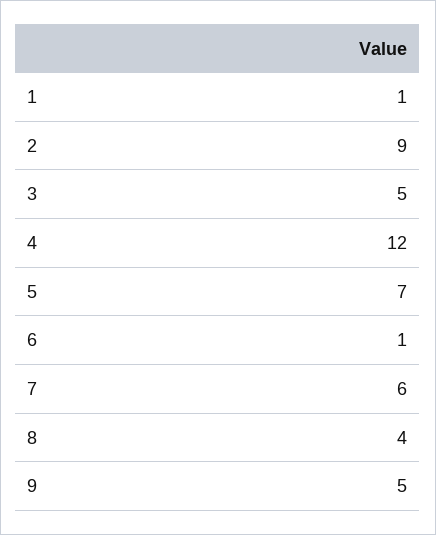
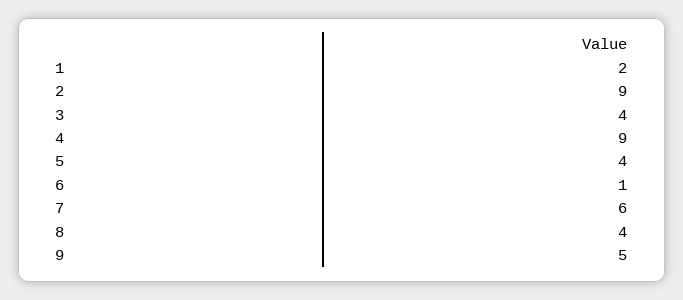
  {
-   "1": 1,
+   "1": 2,
    "2": 9,
-   "3": 5,
+   "3": 4,
-   "4": 12,
+   "4": 9,
-   "5": 7,
+   "5": 4,
    "6": 1,
    "7": 6,
    "8": 4,
    "9": 5
  }

